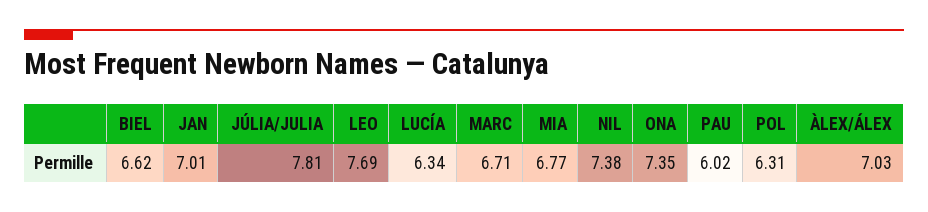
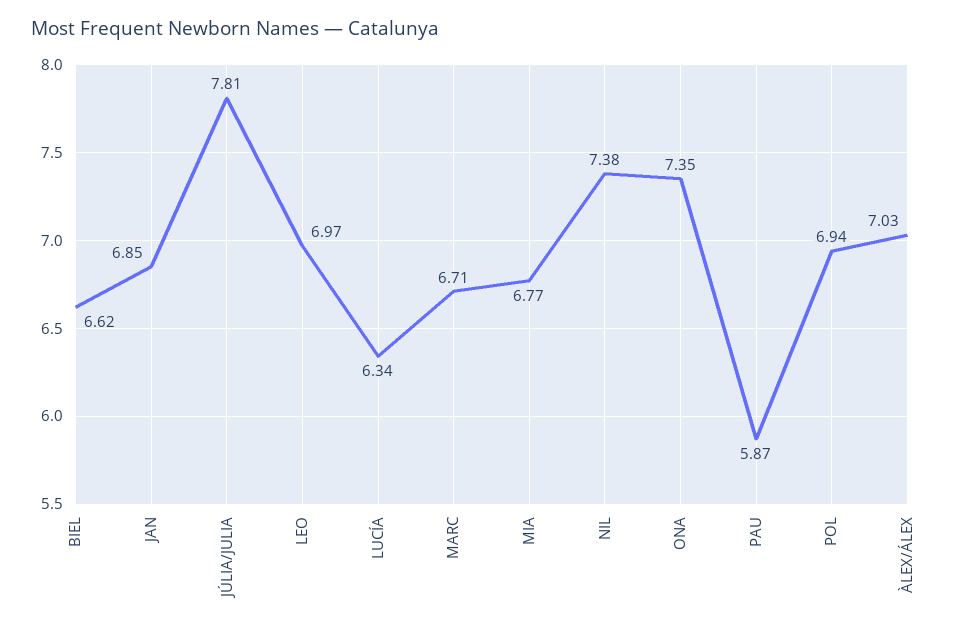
  {
    "BIEL": 6.62,
-   "JAN": 7.01,
+   "JAN": 6.85,
    "JÚLIA/JULIA": 7.81,
-   "LEO": 7.69,
+   "LEO": 6.97,
    "LUCÍA": 6.34,
    "MARC": 6.71,
    "MIA": 6.77,
    "NIL": 7.38,
    "ONA": 7.35,
-   "PAU": 6.02,
+   "PAU": 5.87,
-   "POL": 6.31,
+   "POL": 6.94,
    "ÀLEX/ÁLEX": 7.03
  }

